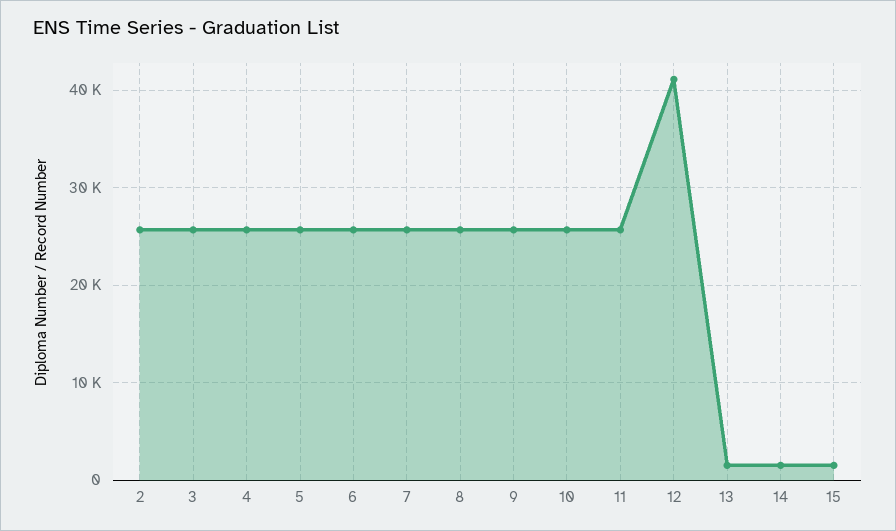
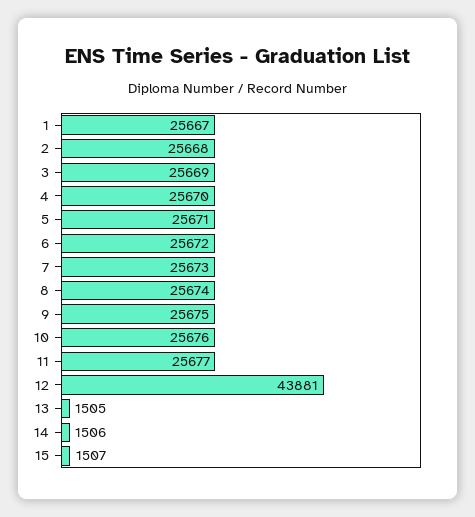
  {
    "2": 25668,
    "3": 25669,
    "4": 25670,
    "5": 25671,
    "6": 25672,
    "7": 25673,
    "8": 25674,
    "9": 25675,
    "10": 25676,
    "11": 25677,
-   "12": 41000,
+   "12": 43881,
    "13": 1505,
    "14": 1506,
-   "15": 1507
+   "15": 1507,
+   "1": 25667
  }

